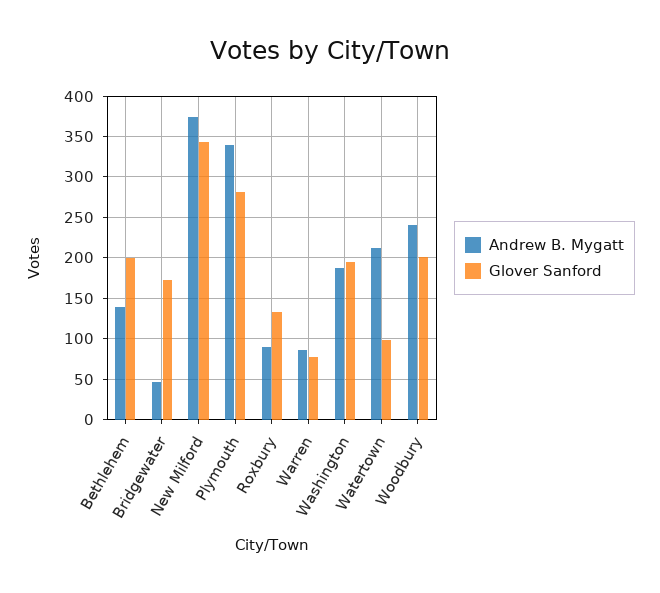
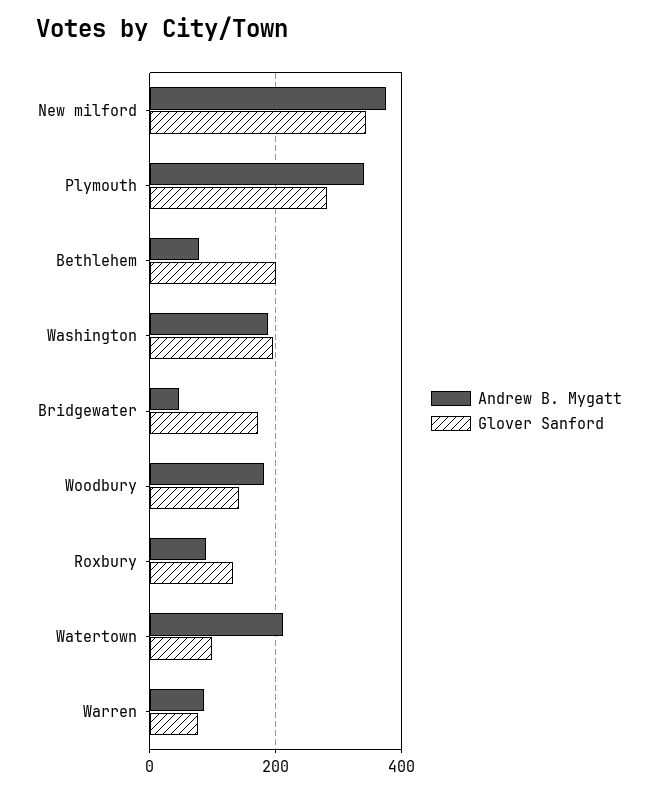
  {
    "Andrew B. Mygatt": {
-     "Bethlehem": 140,
+     "Bethlehem": 80,
      "Bridgewater": 50,
      "New Milford": 370,
      "Plymouth": 340,
      "Roxbury": 90,
      "Warren": 90,
      "Washington": 190,
      "Watertown": 210,
-     "Woodbury": 240
+     "Woodbury": 180
    },
    "Glover Sanford": {
      "Bethlehem": 200,
      "Bridgewater": 170,
      "New Milford": 340,
      "Plymouth": 280,
      "Roxbury": 130,
      "Warren": 80,
      "Washington": 200,
      "Watertown": 100,
-     "Woodbury": 200
+     "Woodbury": 140
    }
  }

